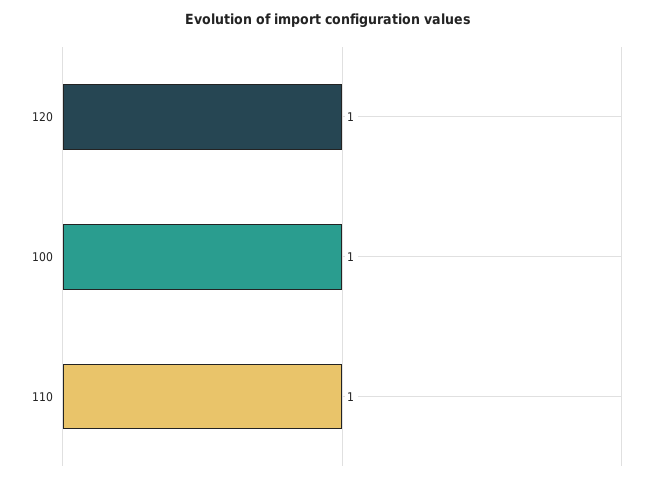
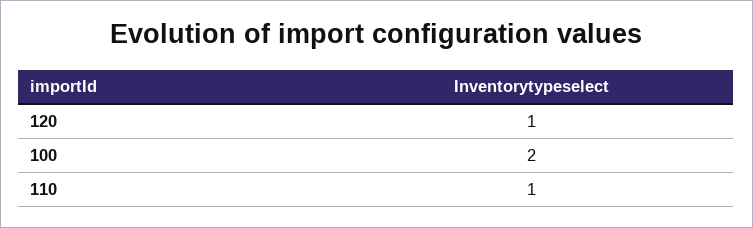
  {
    "120": 1,
-   "100": 1,
+   "100": 2,
    "110": 1
  }

